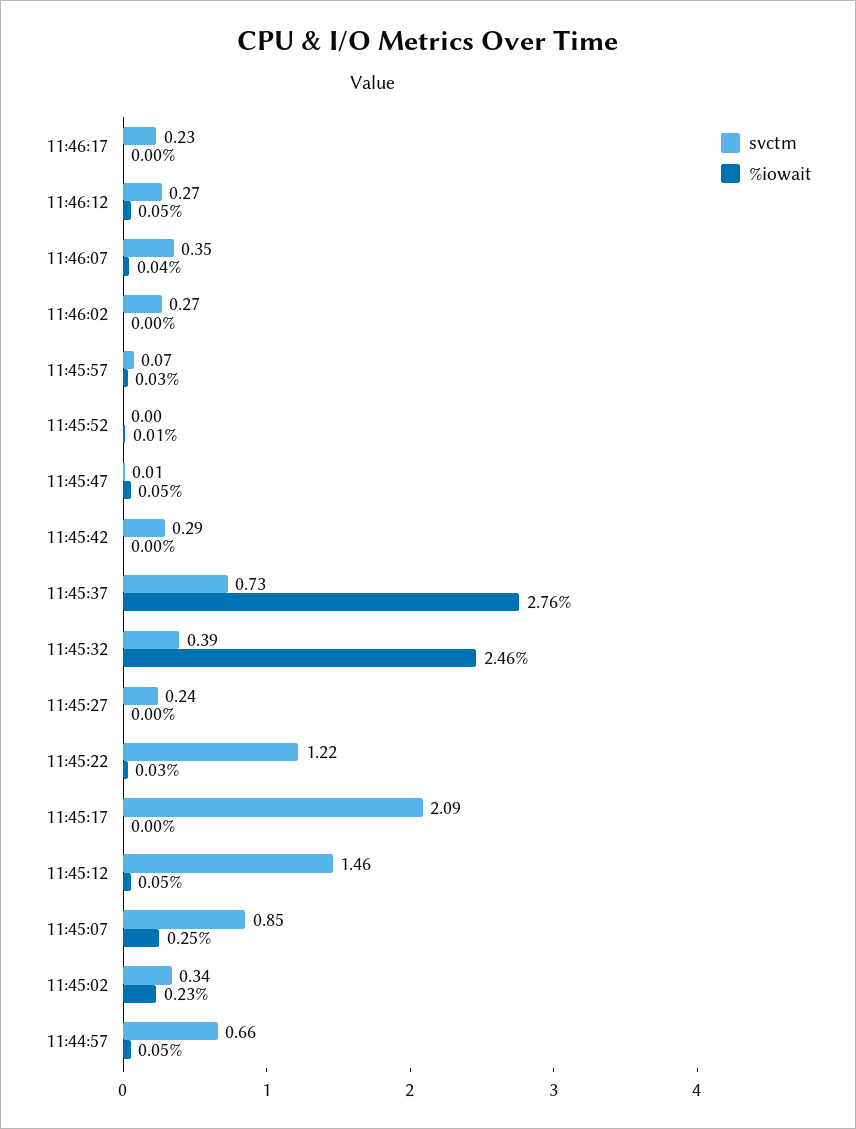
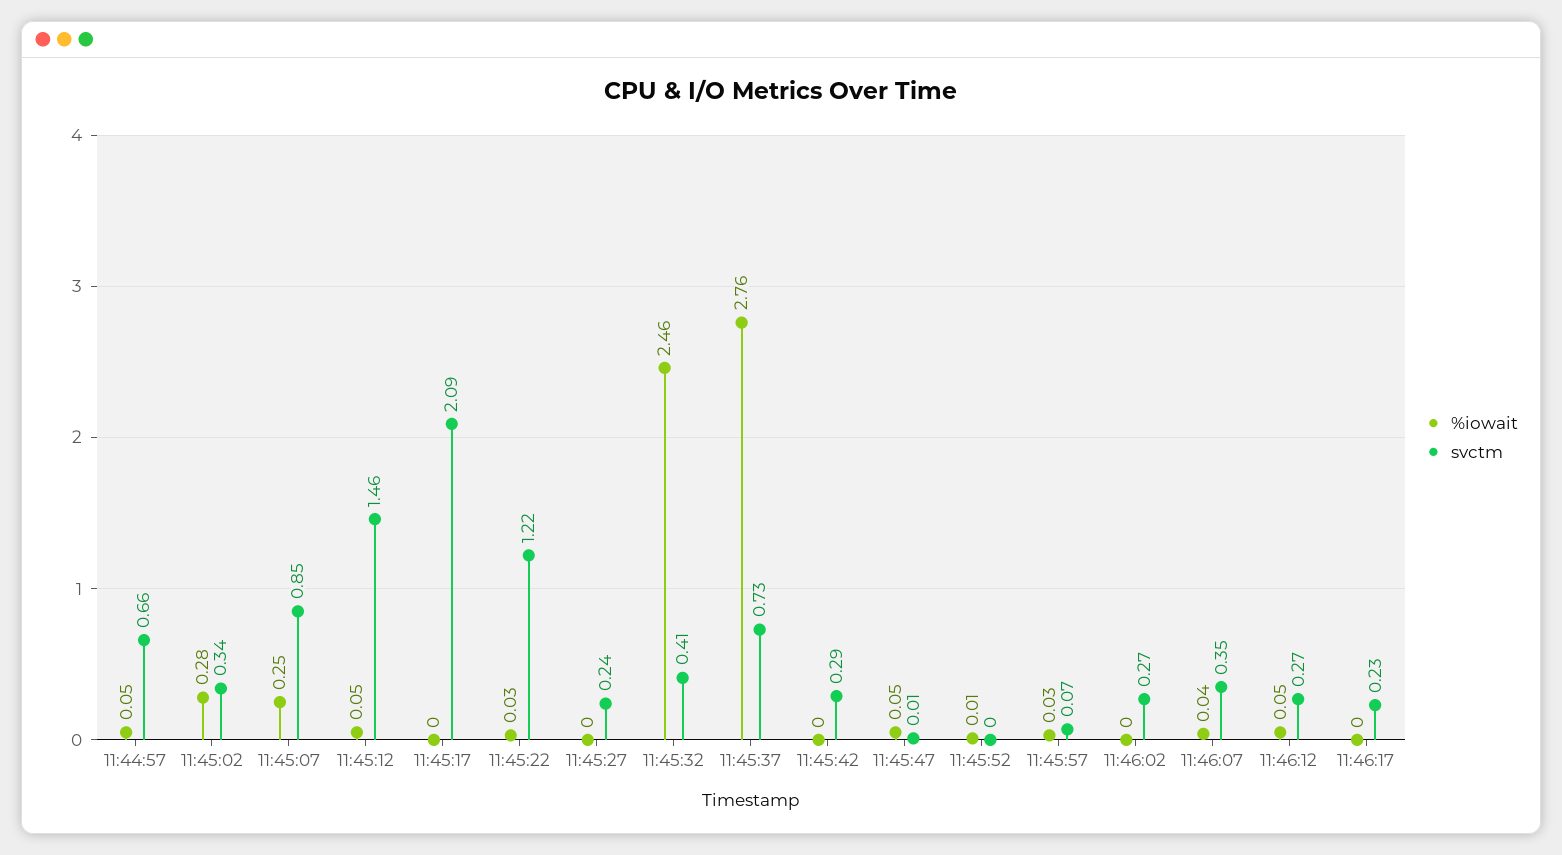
  {
    "svctm": {
      "11:46:17": 0.23,
      "11:46:12": 0.27,
      "11:46:07": 0.35,
      "11:46:02": 0.27,
      "11:45:57": 0.07,
      "11:45:52": 0,
      "11:45:47": 0.01,
      "11:45:42": 0.29,
      "11:45:37": 0.73,
-     "11:45:32": 0.39,
+     "11:45:32": 0.41,
      "11:45:27": 0.24,
      "11:45:22": 1.22,
      "11:45:17": 2.09,
      "11:45:12": 1.46,
      "11:45:07": 0.85,
      "11:45:02": 0.34,
      "11:44:57": 0.66
    },
    "%iowait": {
      "11:46:17": 0,
      "11:46:12": 0.05,
      "11:46:07": 0.04,
      "11:46:02": 0,
      "11:45:57": 0.03,
      "11:45:52": 0.01,
      "11:45:47": 0.05,
      "11:45:42": 0,
      "11:45:37": 2.76,
      "11:45:32": 2.46,
      "11:45:27": 0,
      "11:45:22": 0.03,
      "11:45:17": 0,
      "11:45:12": 0.05,
      "11:45:07": 0.25,
-     "11:45:02": 0.23,
+     "11:45:02": 0.28,
      "11:44:57": 0.05
    }
  }

